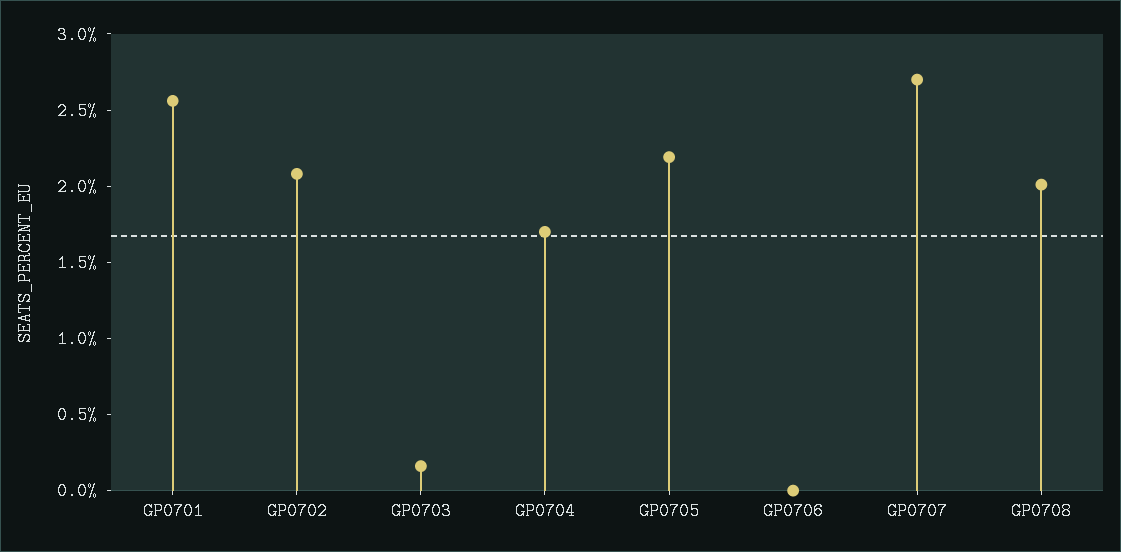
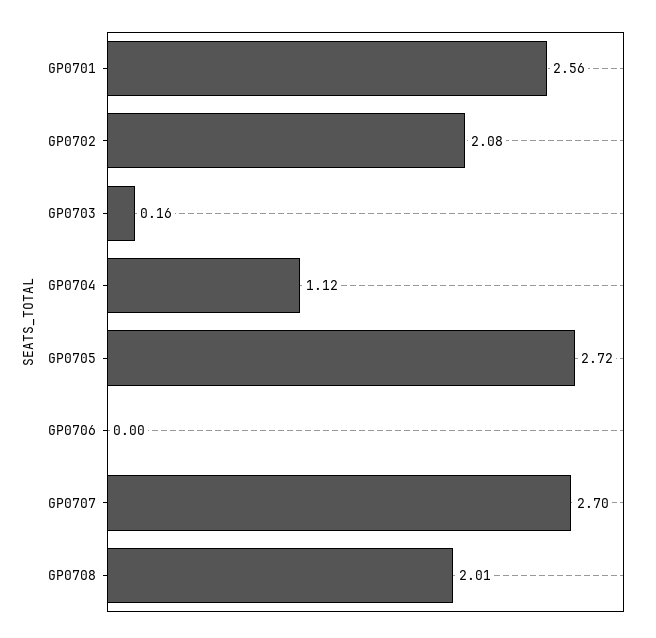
  {
    "GP0701": 2.56,
    "GP0702": 2.08,
    "GP0703": 0.16,
-   "GP0704": 1.7,
+   "GP0704": 1.12,
-   "GP0705": 2.2,
+   "GP0705": 2.72,
    "GP0706": 0,
    "GP0707": 2.7,
    "GP0708": 2.01
  }

